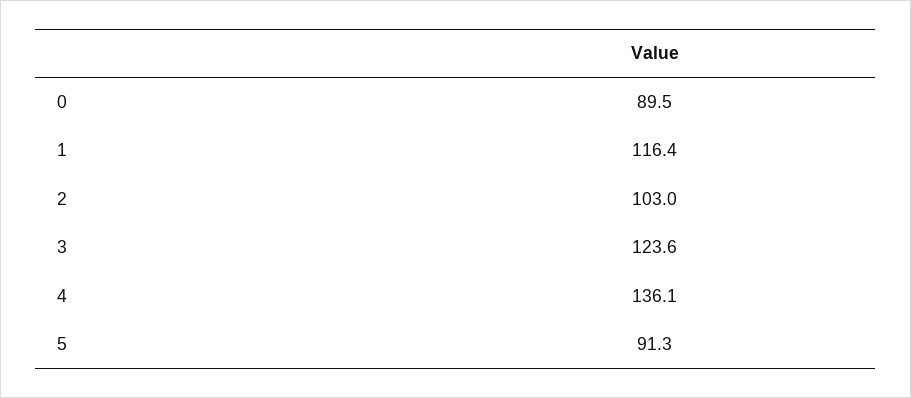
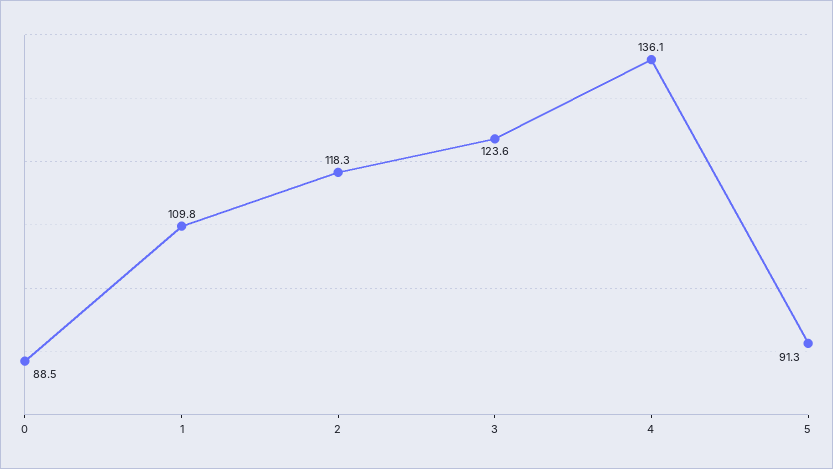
  {
-   "0": 89.5,
+   "0": 88.5,
-   "1": 116.4,
+   "1": 109.8,
-   "2": 103,
+   "2": 118.3,
    "3": 123.6,
    "4": 136.1,
    "5": 91.3
  }

